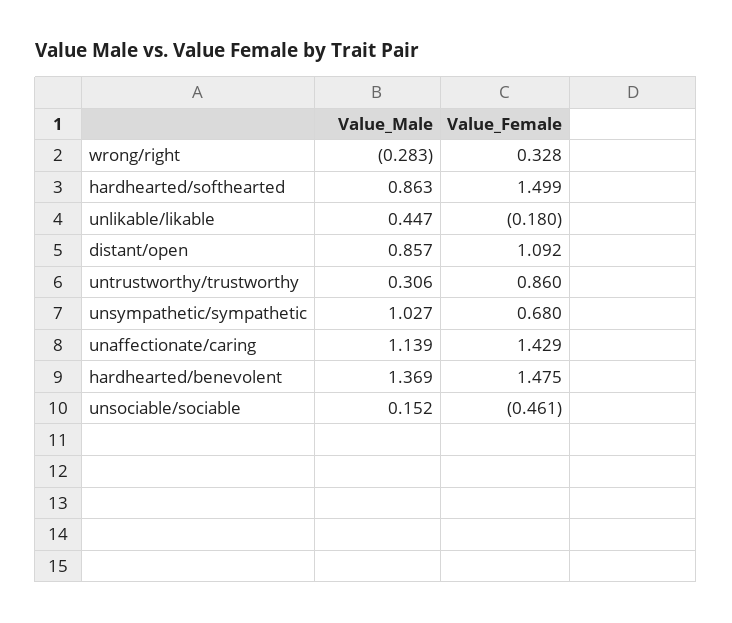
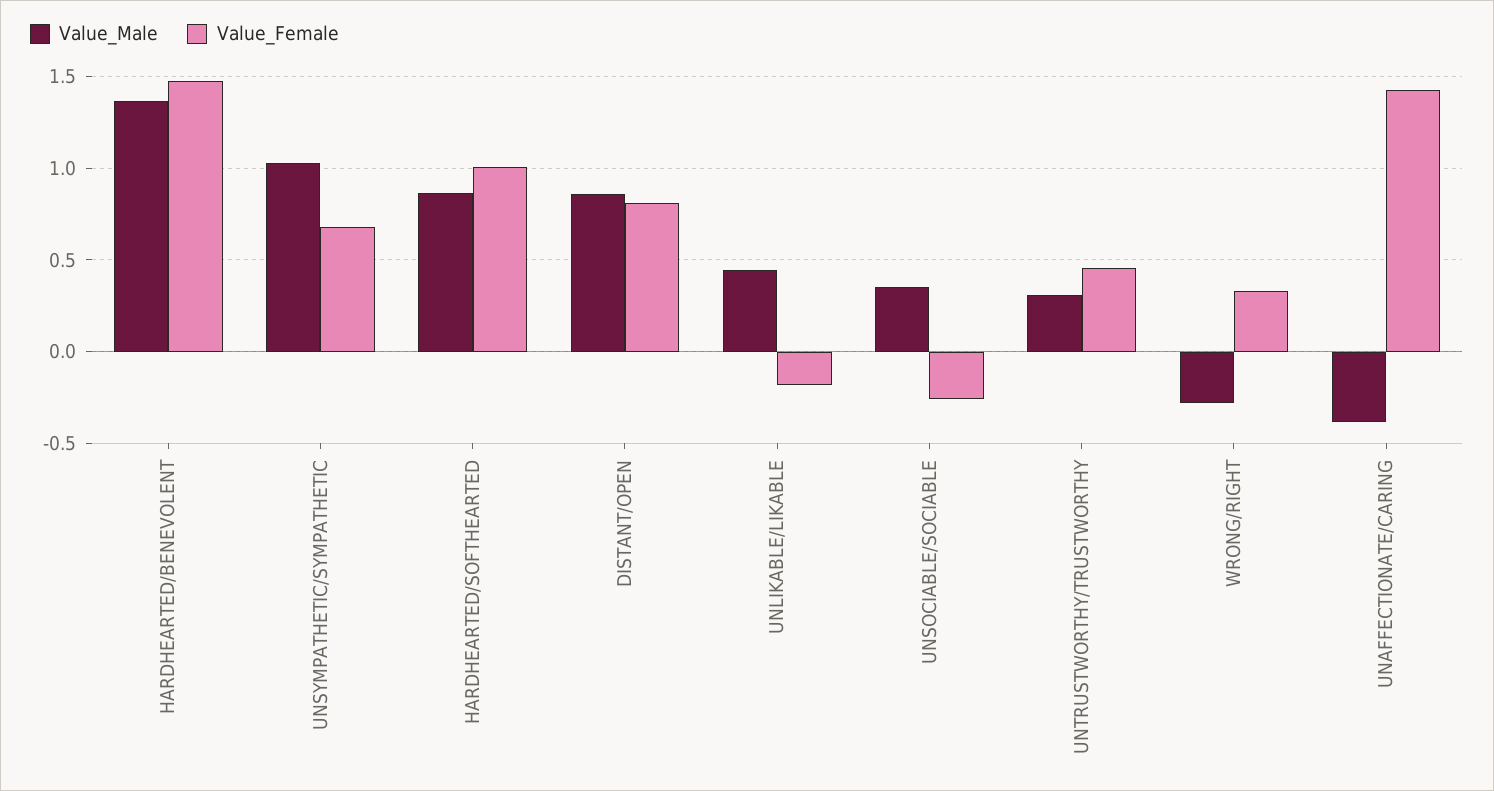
  {
    "Value_Male": {
      "wrong/right": -0.283,
      "hardhearted/softhearted": 0.863,
      "unlikable/likable": 0.447,
      "distant/open": 0.857,
      "untrustworthy/trustworthy": 0.306,
      "unsympathetic/sympathetic": 1.027,
-     "unaffectionate/caring": 1.139,
+     "unaffectionate/caring": -0.4,
      "hardhearted/benevolent": 1.369,
-     "unsociable/sociable": 0.152
+     "unsociable/sociable": 0.35
    },
    "Value_Female": {
      "wrong/right": 0.328,
-     "hardhearted/softhearted": 1.499,
+     "hardhearted/softhearted": 1,
      "unlikable/likable": -0.18,
-     "distant/open": 1.092,
+     "distant/open": 0.8,
-     "untrustworthy/trustworthy": 0.86,
+     "untrustworthy/trustworthy": 0.45,
      "unsympathetic/sympathetic": 0.68,
      "unaffectionate/caring": 1.429,
      "hardhearted/benevolent": 1.475,
-     "unsociable/sociable": -0.461
+     "unsociable/sociable": -0.25
    }
  }

